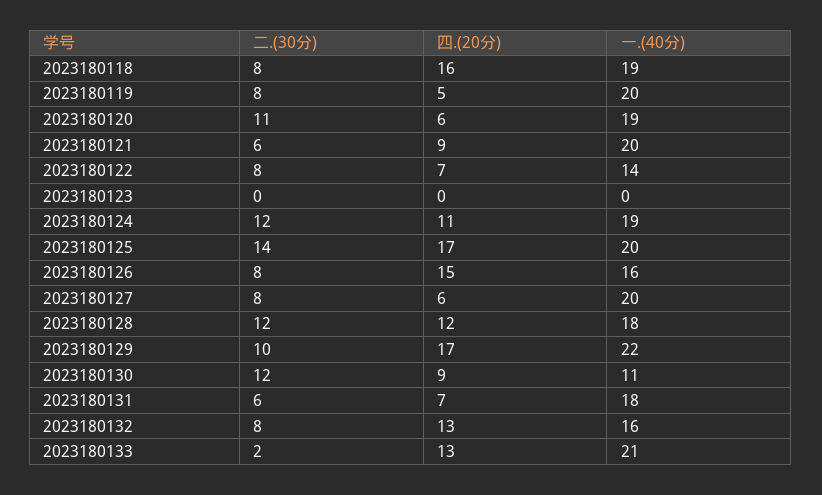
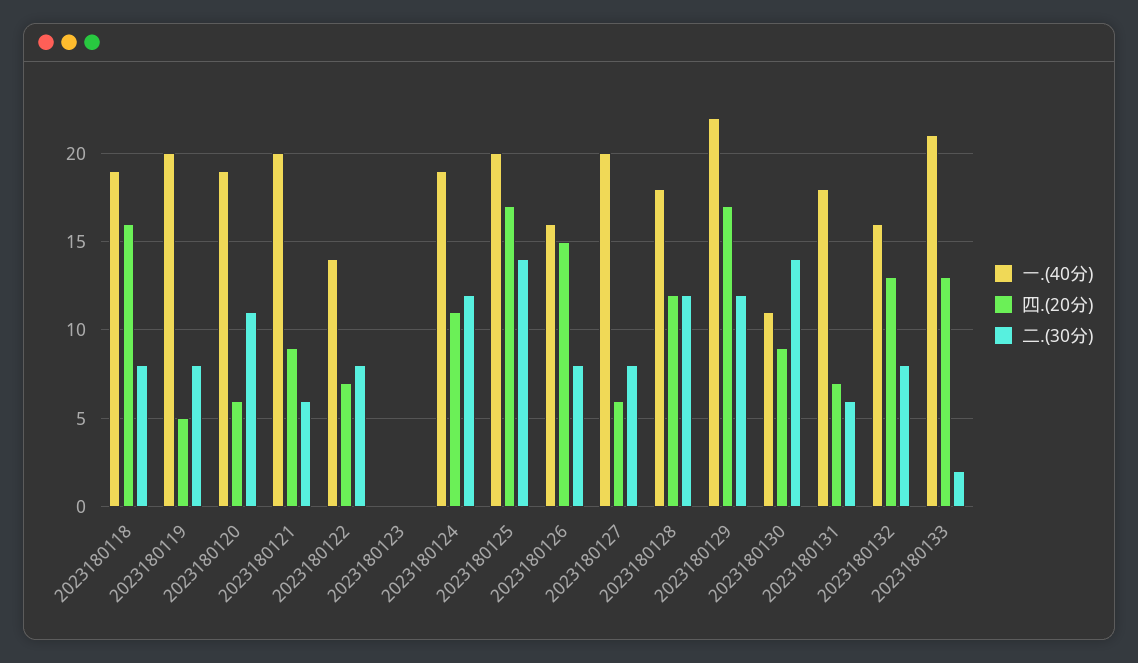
  {
    "二.(30分)": {
      "2023180118": 8,
      "2023180119": 8,
      "2023180120": 11,
      "2023180121": 6,
      "2023180122": 8,
      "2023180123": 0,
      "2023180124": 12,
      "2023180125": 14,
      "2023180126": 8,
      "2023180127": 8,
      "2023180128": 12,
-     "2023180129": 10,
+     "2023180129": 12,
-     "2023180130": 12,
+     "2023180130": 14,
      "2023180131": 6,
      "2023180132": 8,
      "2023180133": 2
    },
    "四.(20分)": {
      "2023180118": 16,
      "2023180119": 5,
      "2023180120": 6,
      "2023180121": 9,
      "2023180122": 7,
      "2023180123": 0,
      "2023180124": 11,
      "2023180125": 17,
      "2023180126": 15,
      "2023180127": 6,
      "2023180128": 12,
      "2023180129": 17,
      "2023180130": 9,
      "2023180131": 7,
      "2023180132": 13,
      "2023180133": 13
    },
    "一.(40分)": {
      "2023180118": 19,
      "2023180119": 20,
      "2023180120": 19,
      "2023180121": 20,
      "2023180122": 14,
      "2023180123": 0,
      "2023180124": 19,
      "2023180125": 20,
      "2023180126": 16,
      "2023180127": 20,
      "2023180128": 18,
      "2023180129": 22,
      "2023180130": 11,
      "2023180131": 18,
      "2023180132": 16,
      "2023180133": 21
    }
  }

